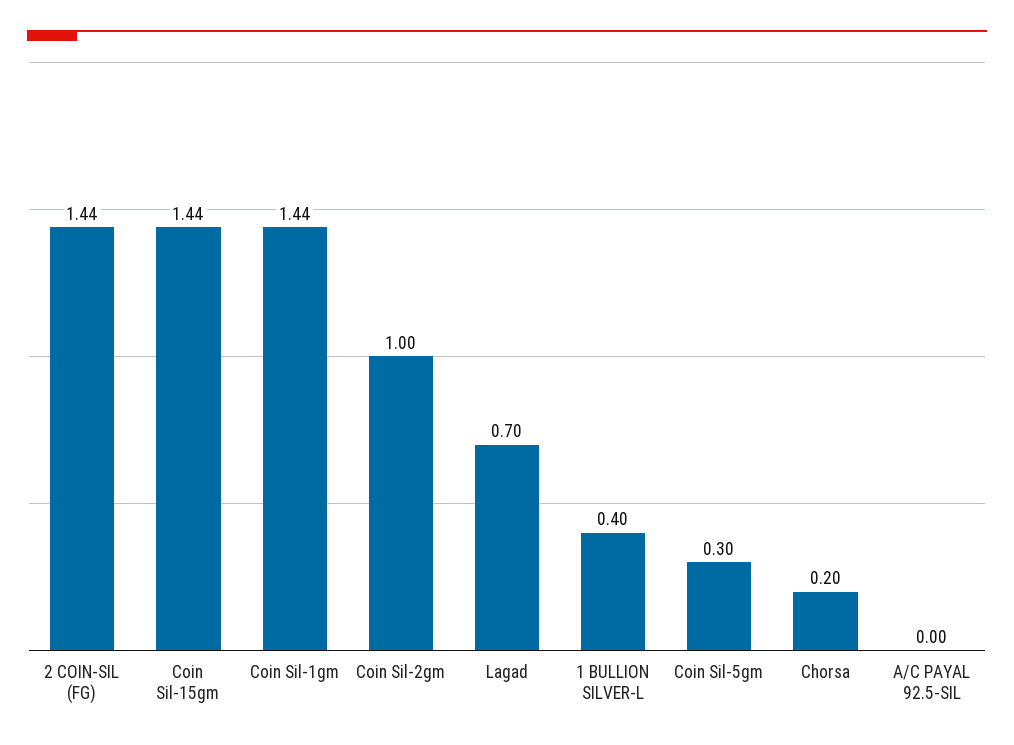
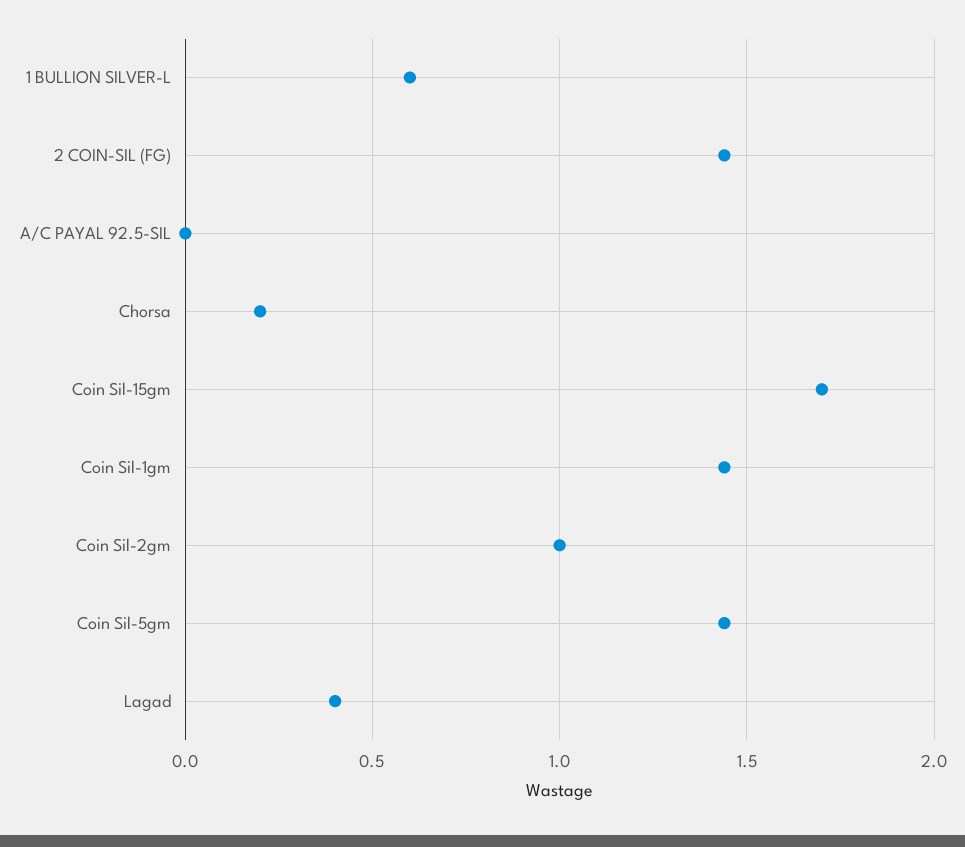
  {
    "2 COIN-SIL (FG)": 1.44,
-   "Coin Sil-15gm": 1.44,
+   "Coin Sil-15gm": 1.7,
    "Coin Sil-1gm": 1.44,
    "Coin Sil-2gm": 1,
-   "Lagad": 0.7,
+   "Lagad": 0.4,
-   "1 BULLION SILVER-L": 0.4,
+   "1 BULLION SILVER-L": 0.6,
-   "Coin Sil-5gm": 0.3,
+   "Coin Sil-5gm": 1.45,
    "Chorsa": 0.2,
    "A/C PAYAL 92.5-SIL": 0
  }

